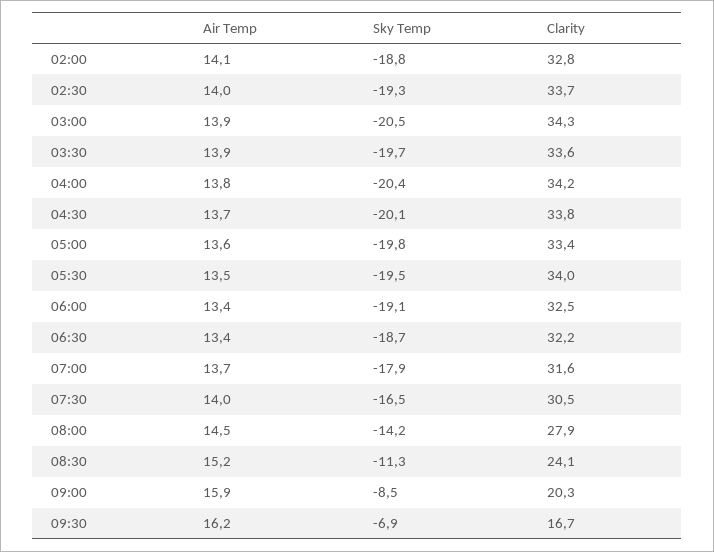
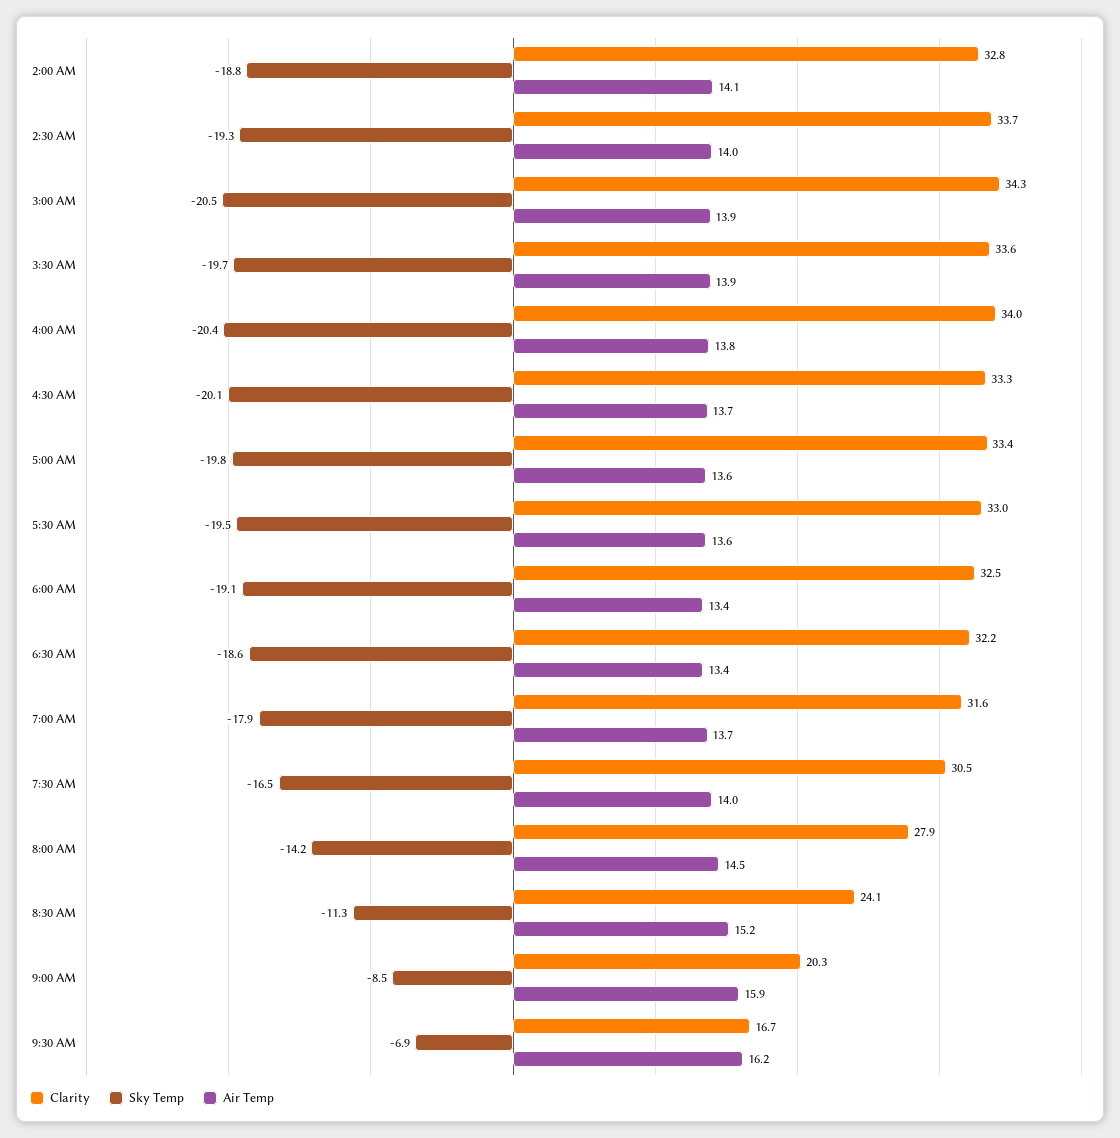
  {
    "Air Temp": {
      "02:00": 14.1,
      "02:30": 14,
      "03:00": 13.9,
      "03:30": 13.9,
      "04:00": 13.8,
      "04:30": 13.7,
      "05:00": 13.6,
-     "05:30": 13.5,
+     "05:30": 13.6,
      "06:00": 13.4,
      "06:30": 13.4,
      "07:00": 13.7,
      "07:30": 14,
      "08:00": 14.5,
      "08:30": 15.2,
      "09:00": 15.9,
      "09:30": 16.2
    },
    "Sky Temp": {
      "02:00": -18.8,
      "02:30": -19.3,
      "03:00": -20.5,
      "03:30": -19.7,
      "04:00": -20.4,
      "04:30": -20.1,
      "05:00": -19.8,
      "05:30": -19.5,
      "06:00": -19.1,
-     "06:30": -18.7,
+     "06:30": -18.6,
      "07:00": -17.9,
      "07:30": -16.5,
      "08:00": -14.2,
      "08:30": -11.3,
      "09:00": -8.5,
      "09:30": -6.9
    },
    "Clarity": {
      "02:00": 32.8,
      "02:30": 33.7,
      "03:00": 34.3,
      "03:30": 33.6,
-     "04:00": 34.2,
+     "04:00": 34,
-     "04:30": 33.8,
+     "04:30": 33.3,
      "05:00": 33.4,
-     "05:30": 34,
+     "05:30": 33,
      "06:00": 32.5,
      "06:30": 32.2,
      "07:00": 31.6,
      "07:30": 30.5,
      "08:00": 27.9,
      "08:30": 24.1,
      "09:00": 20.3,
      "09:30": 16.7
    }
  }

